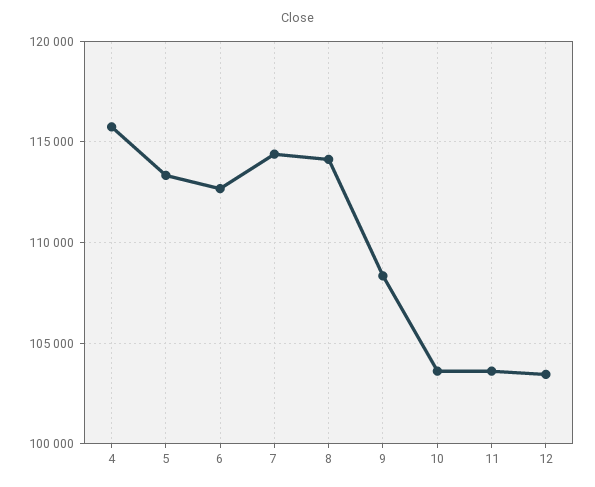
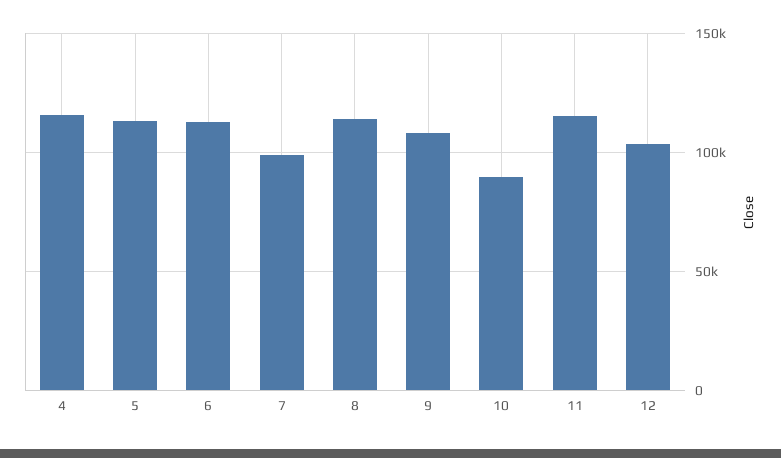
  {
    "4": 116000,
    "5": 113500,
    "6": 112500,
-   "7": 114500,
+   "7": 100000,
    "8": 114000,
    "9": 108500,
-   "10": 103500,
+   "10": 90000,
-   "11": 103500,
+   "11": 115000,
    "12": 103500
  }

